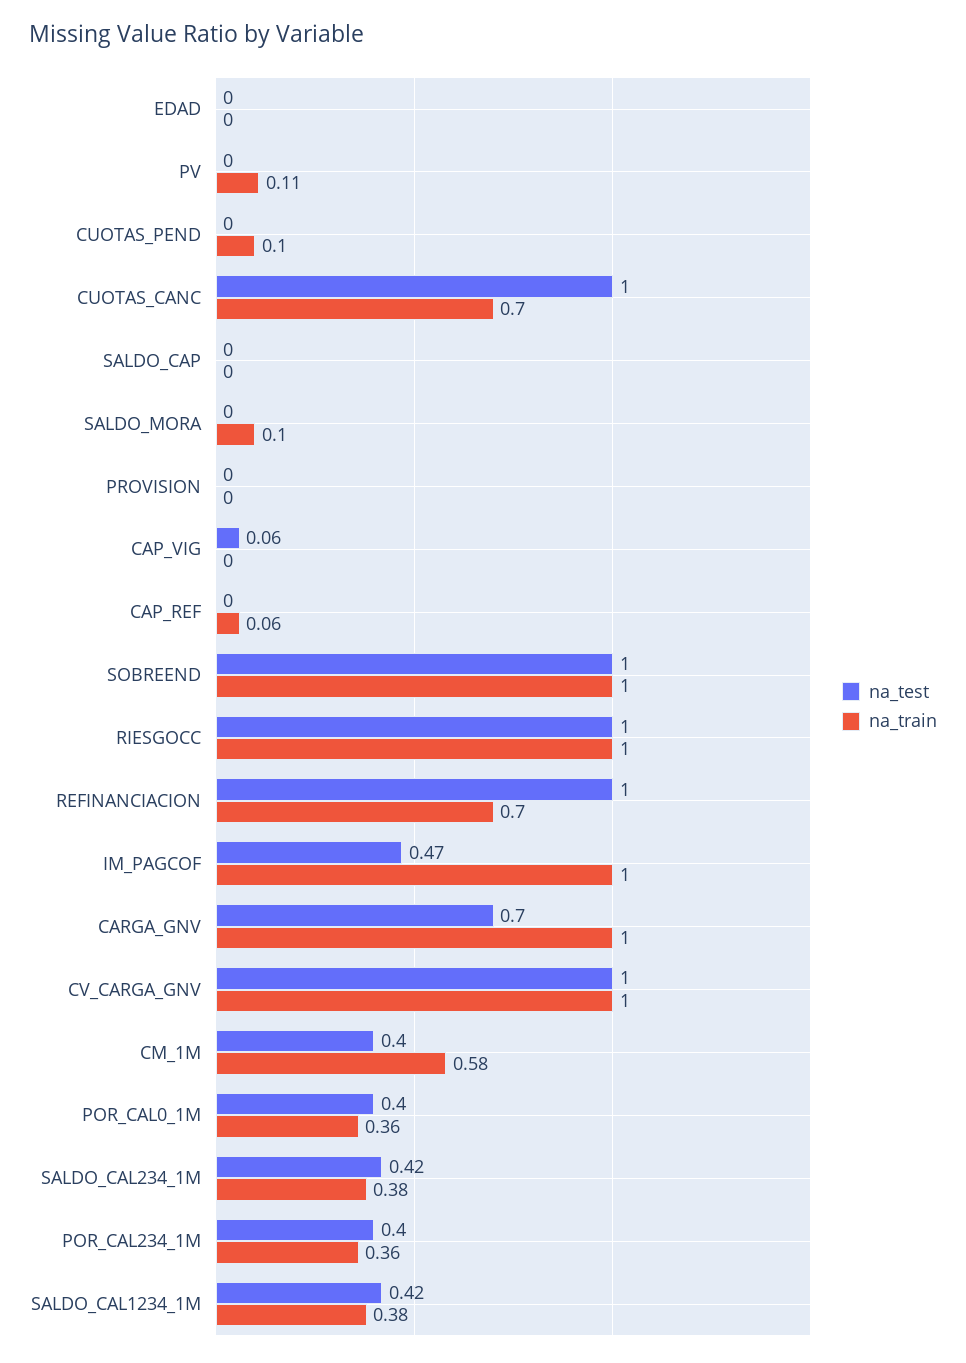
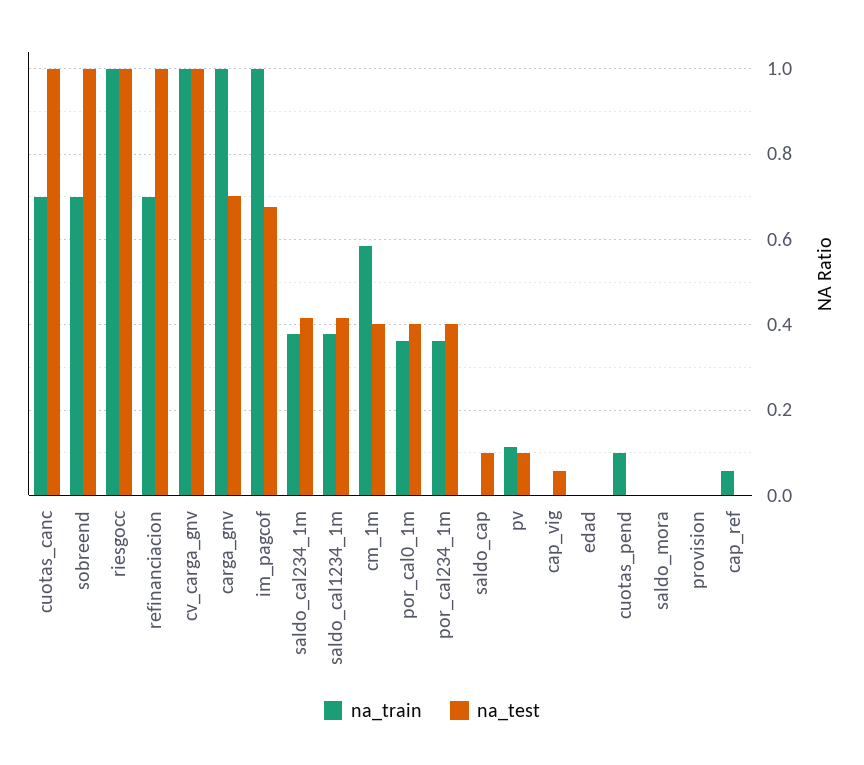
  {
    "na_test": {
      "EDAD": 0,
-     "PV": 0,
+     "PV": 0.1,
      "CUOTAS_PEND": 0,
      "CUOTAS_CANC": 1,
-     "SALDO_CAP": 0,
+     "SALDO_CAP": 0.1,
      "SALDO_MORA": 0,
      "PROVISION": 0,
      "CAP_VIG": 0.06,
      "CAP_REF": 0,
      "SOBREEND": 1,
      "RIESGOCC": 1,
      "REFINANCIACION": 1,
-     "IM_PAGCOF": 0.47,
+     "IM_PAGCOF": 0.68,
      "CARGA_GNV": 0.7,
      "CV_CARGA_GNV": 1,
      "CM_1M": 0.4,
      "POR_CAL0_1M": 0.4,
      "SALDO_CAL234_1M": 0.42,
      "POR_CAL234_1M": 0.4,
      "SALDO_CAL1234_1M": 0.42
    },
    "na_train": {
      "EDAD": 0,
      "PV": 0.11,
      "CUOTAS_PEND": 0.1,
      "CUOTAS_CANC": 0.7,
      "SALDO_CAP": 0,
-     "SALDO_MORA": 0.1,
+     "SALDO_MORA": 0,
      "PROVISION": 0,
      "CAP_VIG": 0,
      "CAP_REF": 0.06,
-     "SOBREEND": 1,
+     "SOBREEND": 0.7,
      "RIESGOCC": 1,
      "REFINANCIACION": 0.7,
      "IM_PAGCOF": 1,
      "CARGA_GNV": 1,
      "CV_CARGA_GNV": 1,
      "CM_1M": 0.58,
      "POR_CAL0_1M": 0.36,
      "SALDO_CAL234_1M": 0.38,
      "POR_CAL234_1M": 0.36,
      "SALDO_CAL1234_1M": 0.38
    }
  }

